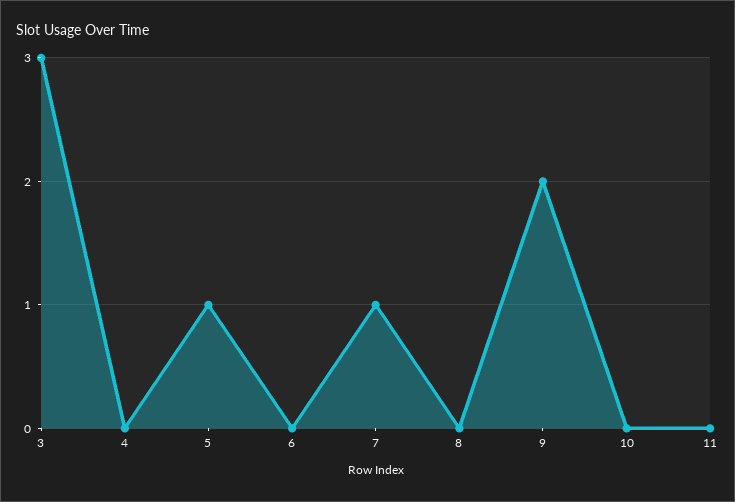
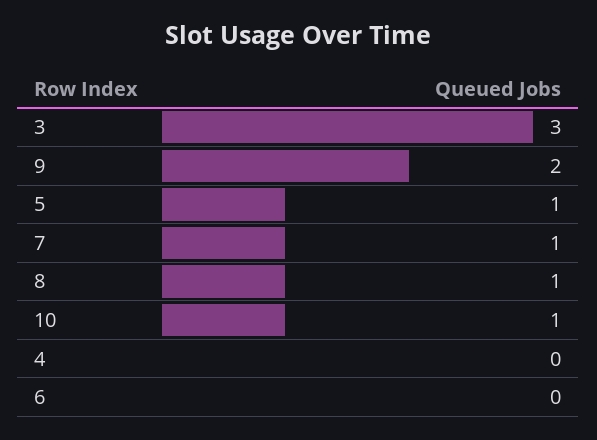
  {
    "3": 3,
    "4": 0,
    "5": 1,
    "6": 0,
    "7": 1,
-   "8": 0,
+   "8": 1,
    "9": 2,
-   "10": 0,
+   "10": 1
-   "11": 0
  }

